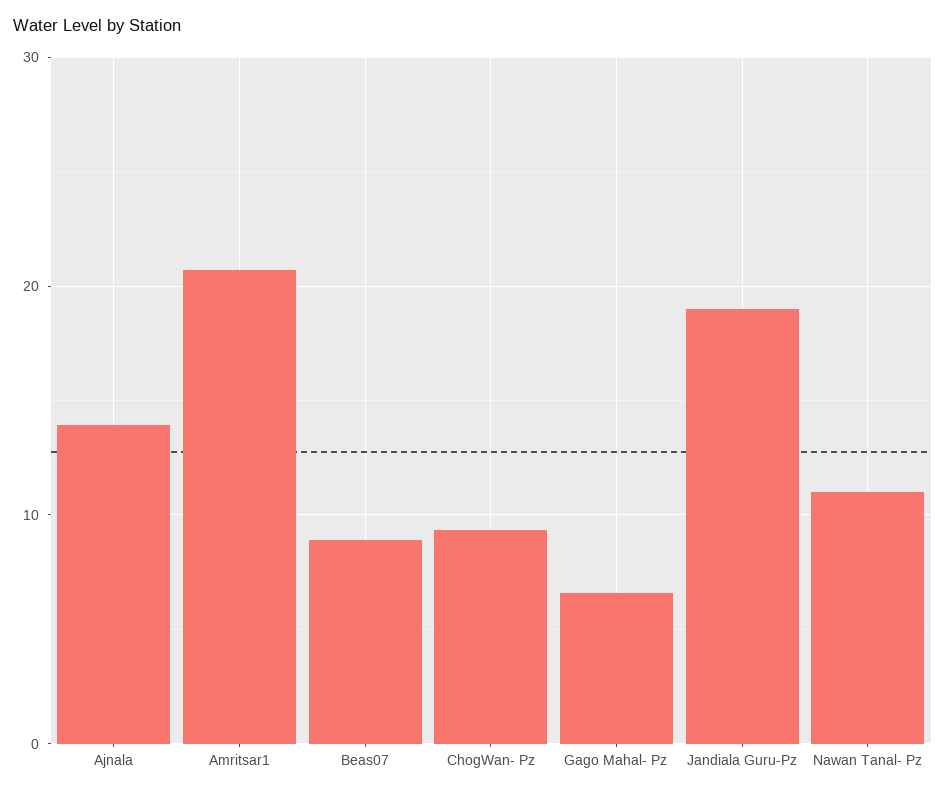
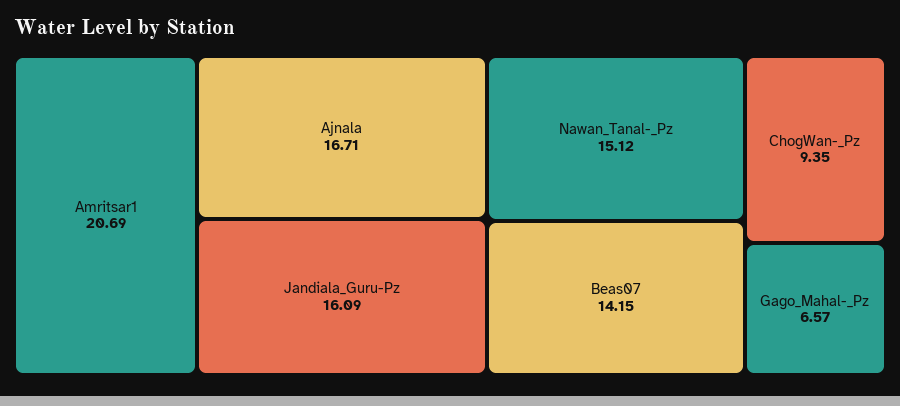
  {
-   "Ajnala": 14,
+   "Ajnala": 16.71,
    "Amritsar1": 20.69,
-   "Beas07": 9,
+   "Beas07": 14.15,
    "ChogWan- Pz": 9.35,
    "Gago Mahal- Pz": 6.57,
-   "Jandiala Guru-Pz": 19,
+   "Jandiala Guru-Pz": 16.09,
-   "Nawan Tanal- Pz": 11
+   "Nawan Tanal- Pz": 15.12
  }

